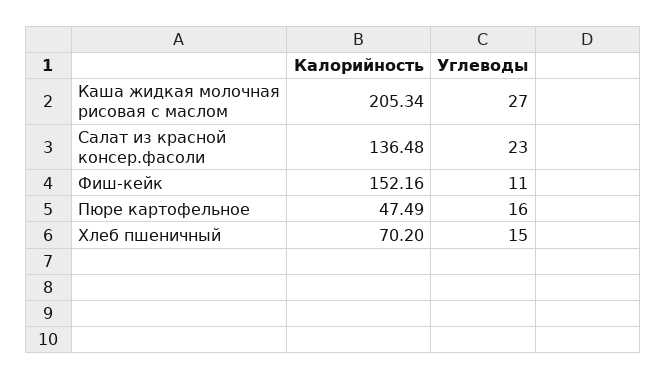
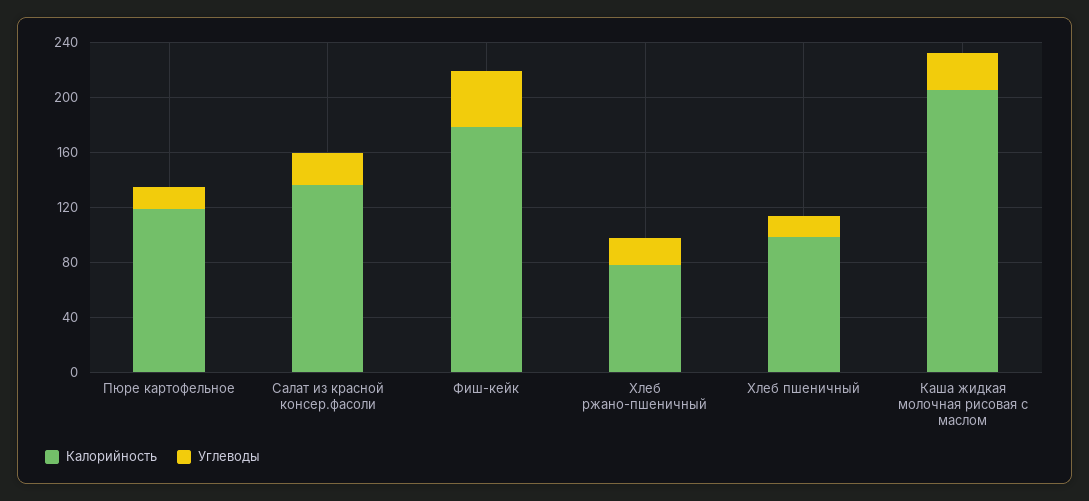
  {
    "Калорийность": {
      "Каша жидкая молочная рисовая с маслом": 205.34,
      "Салат из красной консер.фасоли": 136.48,
-     "Фиш-кейк": 152.16,
+     "Фиш-кейк": 180,
-     "Пюре картофельное": 47.49,
+     "Пюре картофельное": 120,
-     "Хлеб пшеничный": 70.2
+     "Хлеб пшеничный": 100,
+     "Хлеб ржано-пшеничный": 80
    },
    "Углеводы": {
      "Каша жидкая молочная рисовая с маслом": 27,
      "Салат из красной консер.фасоли": 23,
-     "Фиш-кейк": 11,
+     "Фиш-кейк": 40,
      "Пюре картофельное": 16,
-     "Хлеб пшеничный": 15
+     "Хлеб пшеничный": 15,
+     "Хлеб ржано-пшеничный": 20
    }
  }

